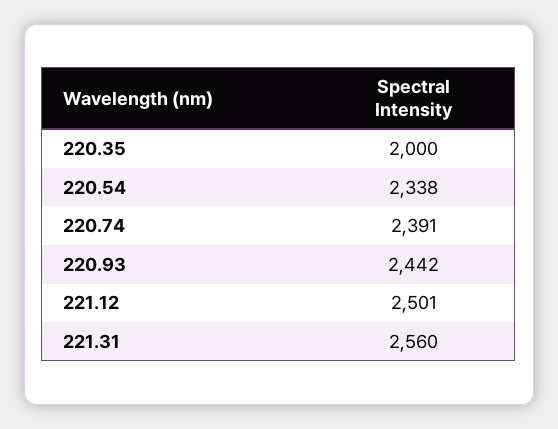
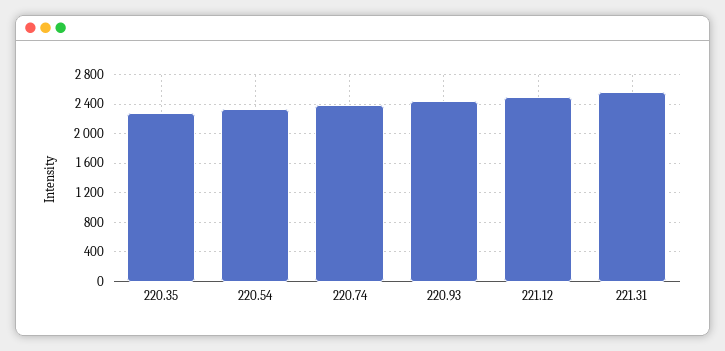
  {
-   "220.35": 2000,
+   "220.35": 2300,
    "220.54": 2338,
    "220.74": 2391,
    "220.93": 2442,
    "221.12": 2501,
    "221.31": 2560
  }

